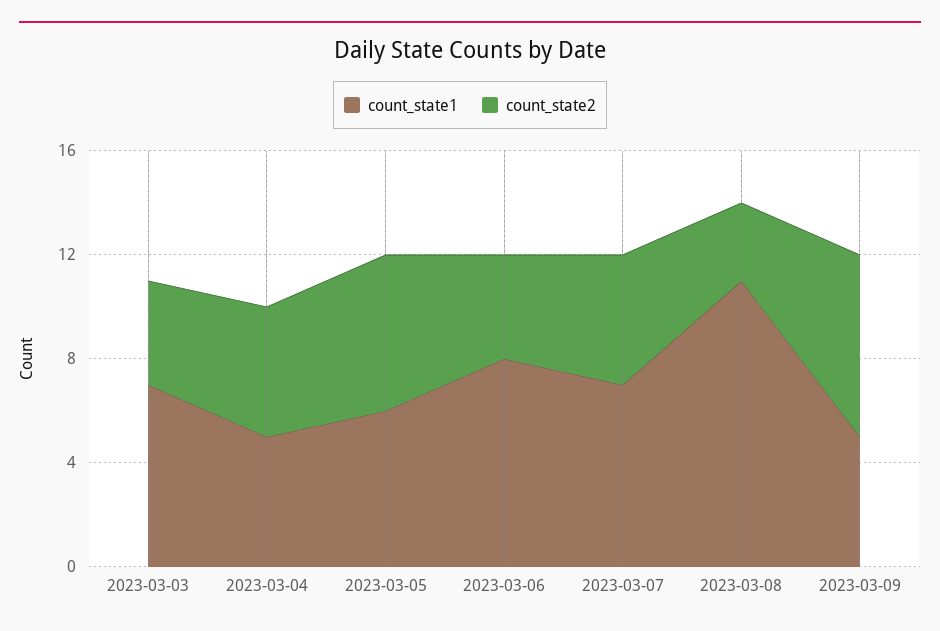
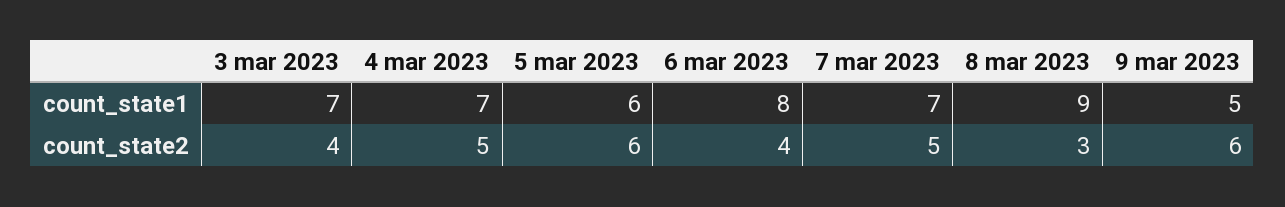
  {
    "count_state1": {
      "2023-03-03": 7,
-     "2023-03-04": 5,
+     "2023-03-04": 7,
      "2023-03-05": 6,
      "2023-03-06": 8,
      "2023-03-07": 7,
-     "2023-03-08": 11,
+     "2023-03-08": 9,
      "2023-03-09": 5
    },
    "count_state2": {
      "2023-03-03": 4,
      "2023-03-04": 5,
      "2023-03-05": 6,
      "2023-03-06": 4,
      "2023-03-07": 5,
      "2023-03-08": 3,
-     "2023-03-09": 7
+     "2023-03-09": 6
    }
  }

